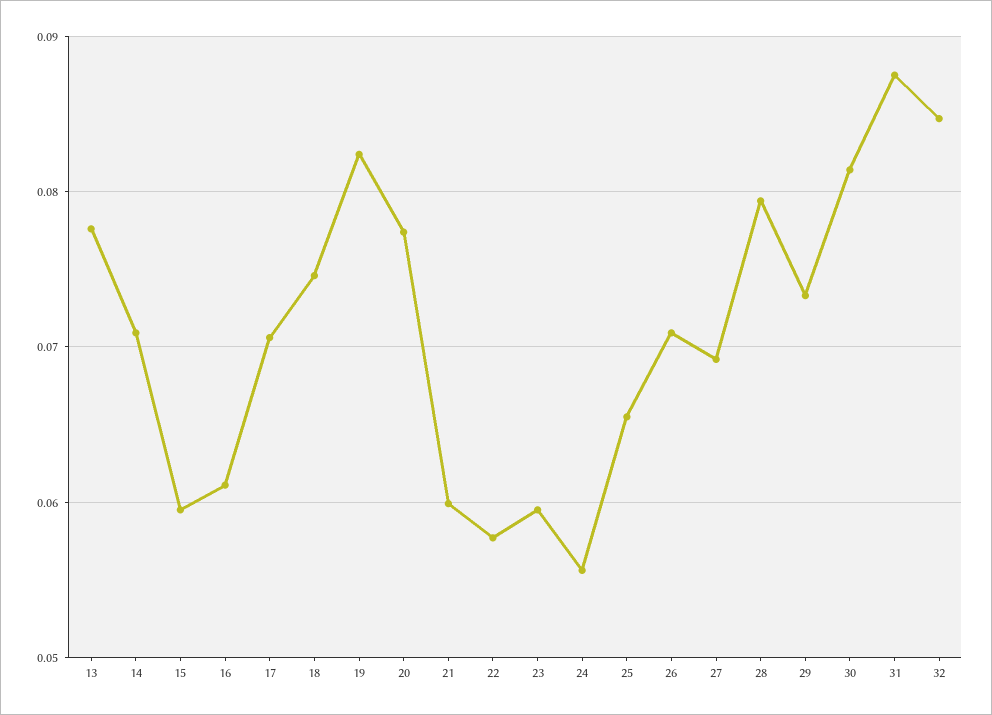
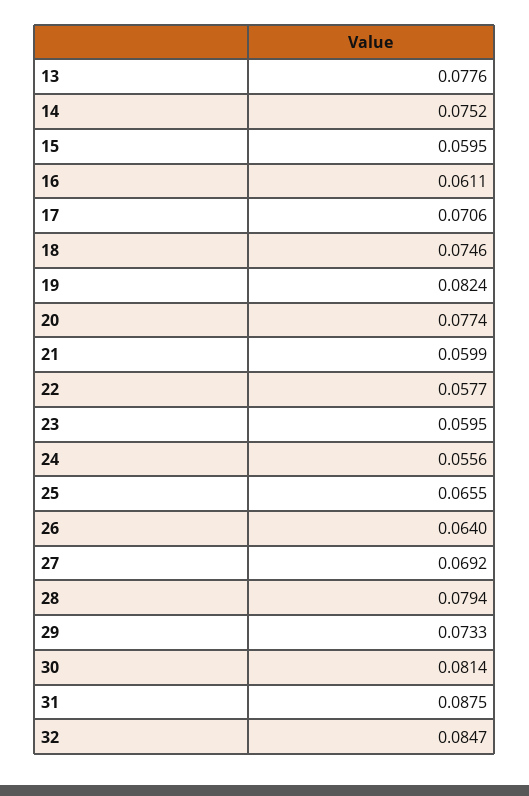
  {
    "13": 0.0776,
-   "14": 0.071,
+   "14": 0.0752,
    "15": 0.0595,
    "16": 0.0611,
    "17": 0.0706,
    "18": 0.0746,
    "19": 0.0824,
    "20": 0.0774,
    "21": 0.0599,
    "22": 0.0577,
    "23": 0.0595,
    "24": 0.0556,
    "25": 0.0655,
-   "26": 0.071,
+   "26": 0.064,
    "27": 0.0692,
    "28": 0.0794,
    "29": 0.0733,
    "30": 0.0814,
    "31": 0.0875,
    "32": 0.0847
  }

